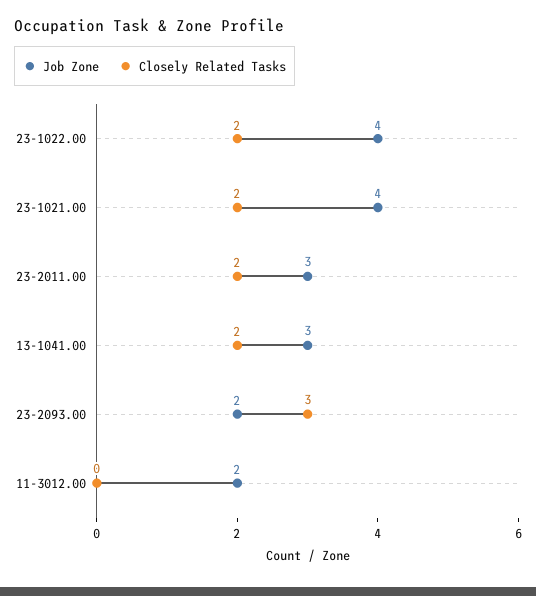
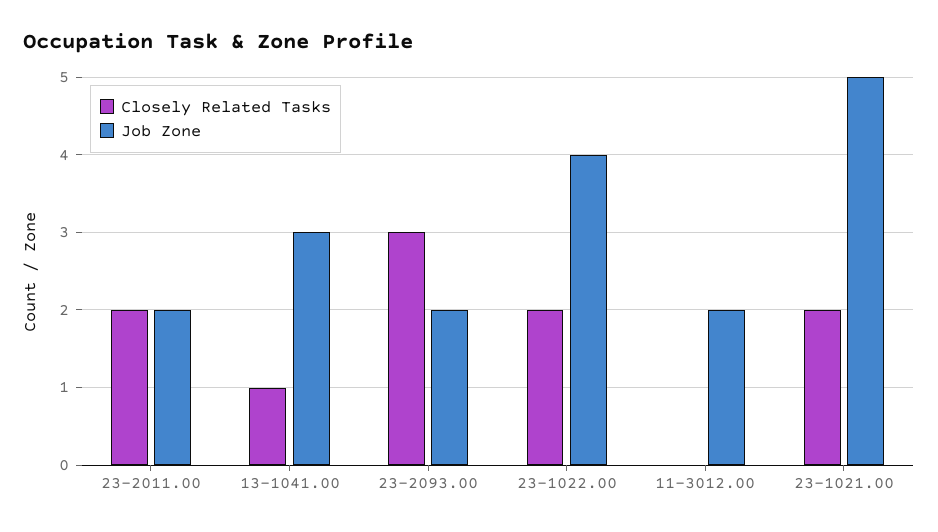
  {
    "Job Zone": {
      "23-1022.00": 4,
-     "23-1021.00": 4,
+     "23-1021.00": 5,
-     "23-2011.00": 3,
+     "23-2011.00": 2,
      "13-1041.00": 3,
      "23-2093.00": 2,
      "11-3012.00": 2
    },
    "Closely Related Tasks": {
      "23-1022.00": 2,
      "23-1021.00": 2,
      "23-2011.00": 2,
-     "13-1041.00": 2,
+     "13-1041.00": 1,
      "23-2093.00": 3,
      "11-3012.00": 0
    }
  }

